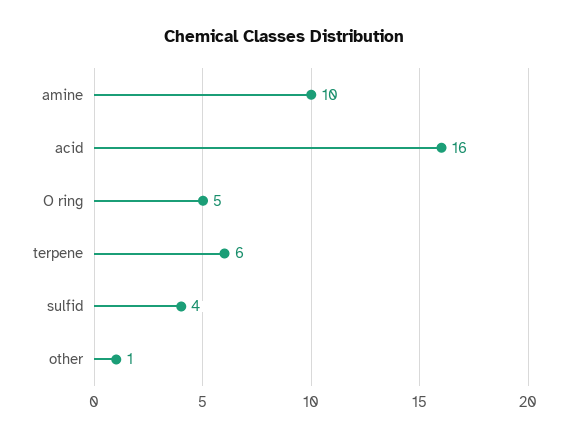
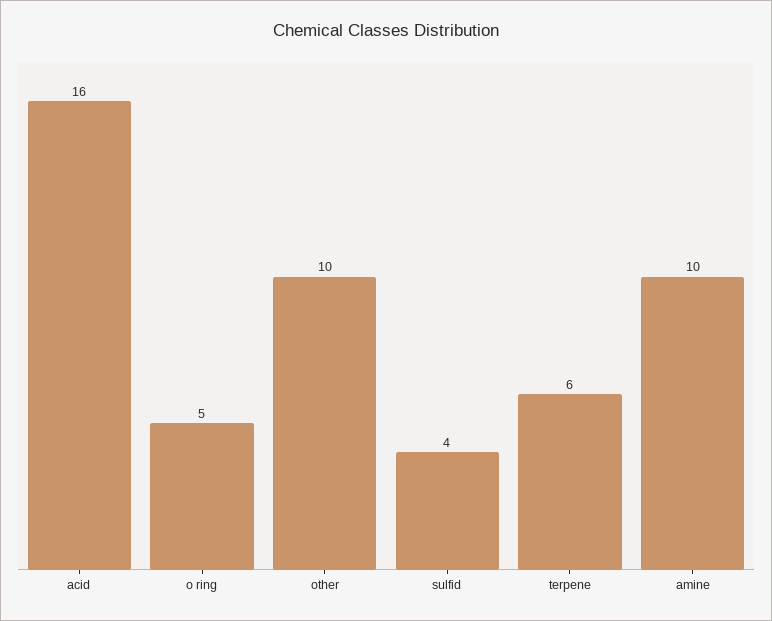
  {
    "amine": 10,
    "acid": 16,
    "O ring": 5,
    "terpene": 6,
    "sulfid": 4,
-   "other": 1
+   "other": 10
  }

